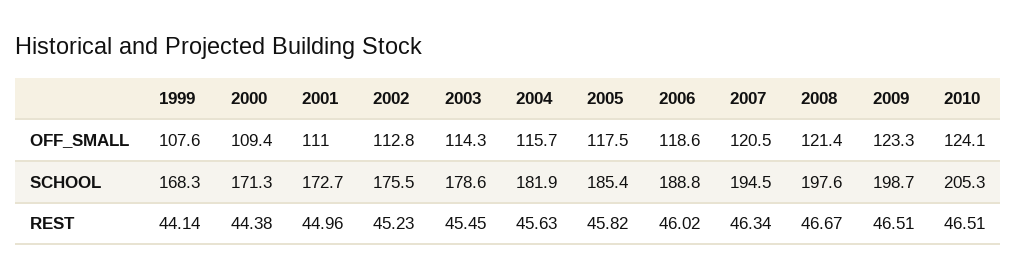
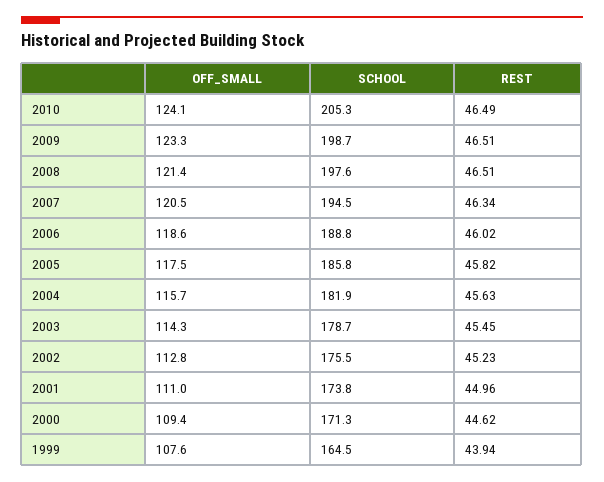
  {
    "1999": {
      "OFF_SMALL": 107.6,
-     "SCHOOL": 168.3,
+     "SCHOOL": 164.5,
-     "REST": 44.14
+     "REST": 43.94
    },
    "2000": {
      "OFF_SMALL": 109.4,
      "SCHOOL": 171.3,
-     "REST": 44.38
+     "REST": 44.62
    },
    "2001": {
      "OFF_SMALL": 111,
-     "SCHOOL": 172.7,
+     "SCHOOL": 173.8,
      "REST": 44.96
    },
    "2002": {
      "OFF_SMALL": 112.8,
      "SCHOOL": 175.5,
      "REST": 45.23
    },
    "2003": {
      "OFF_SMALL": 114.3,
-     "SCHOOL": 178.6,
+     "SCHOOL": 178.7,
      "REST": 45.45
    },
    "2004": {
      "OFF_SMALL": 115.7,
      "SCHOOL": 181.9,
      "REST": 45.63
    },
    "2005": {
      "OFF_SMALL": 117.5,
-     "SCHOOL": 185.4,
+     "SCHOOL": 185.8,
      "REST": 45.82
    },
    "2006": {
      "OFF_SMALL": 118.6,
      "SCHOOL": 188.8,
      "REST": 46.02
    },
    "2007": {
      "OFF_SMALL": 120.5,
      "SCHOOL": 194.5,
      "REST": 46.34
    },
    "2008": {
      "OFF_SMALL": 121.4,
      "SCHOOL": 197.6,
-     "REST": 46.67
+     "REST": 46.51
    },
    "2009": {
      "OFF_SMALL": 123.3,
      "SCHOOL": 198.7,
      "REST": 46.51
    },
    "2010": {
      "OFF_SMALL": 124.1,
      "SCHOOL": 205.3,
-     "REST": 46.51
+     "REST": 46.49
    }
  }

